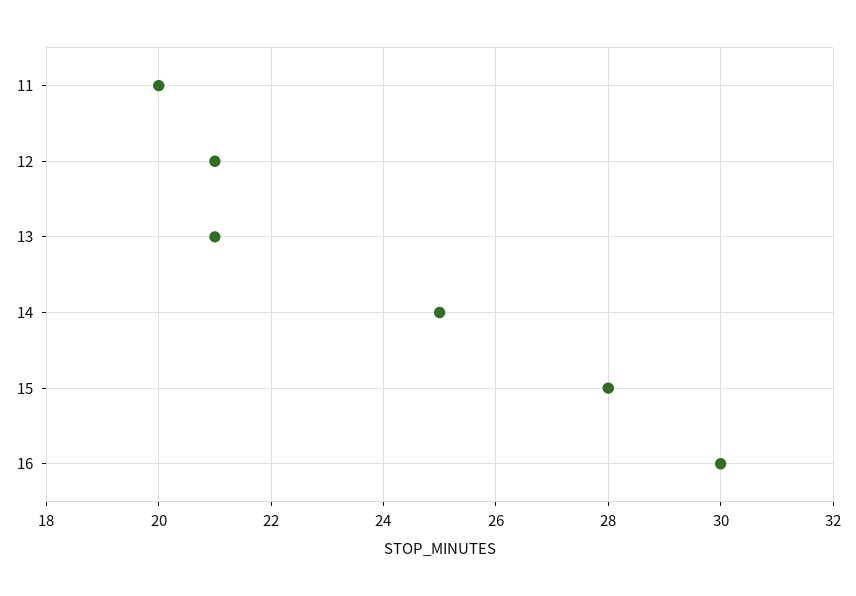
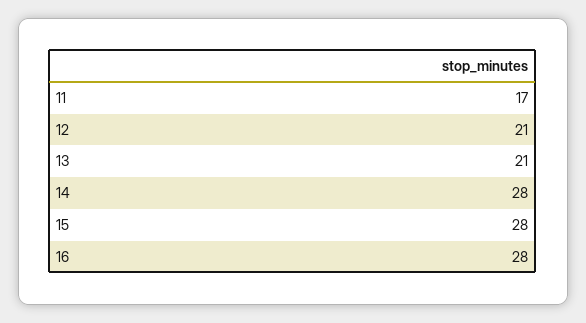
  {
-   "11": 20,
+   "11": 17,
    "12": 21,
    "13": 21,
-   "14": 25,
+   "14": 28,
    "15": 28,
-   "16": 30
+   "16": 28
  }

